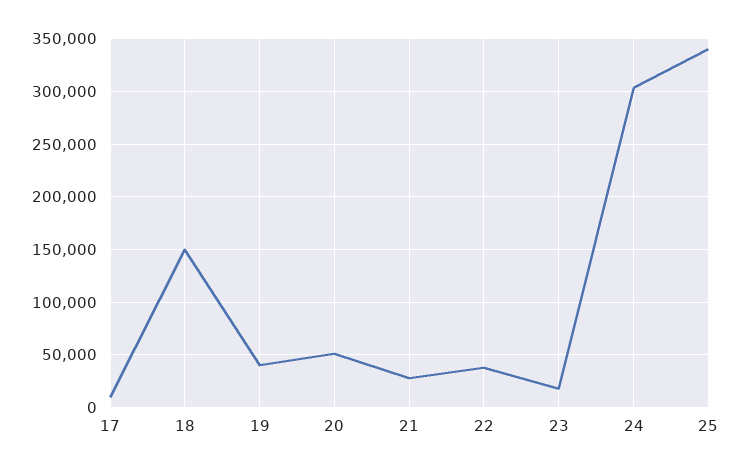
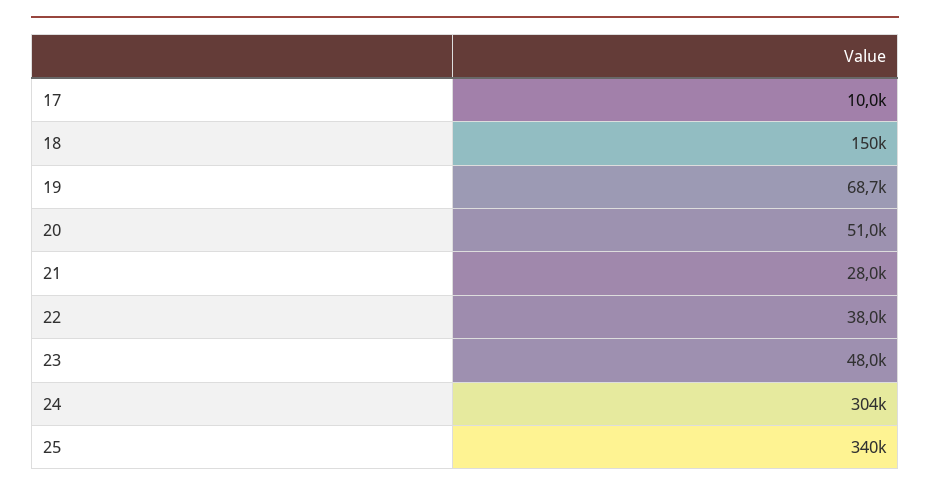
  {
    "17": 10000,
    "18": 150000,
-   "19": 40000,
+   "19": 68700,
    "20": 51000,
    "21": 28000,
    "22": 38000,
-   "23": 20000,
+   "23": 48000,
    "24": 304000,
    "25": 340000
  }

